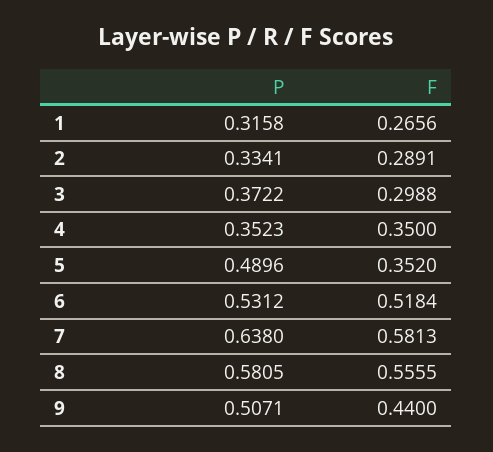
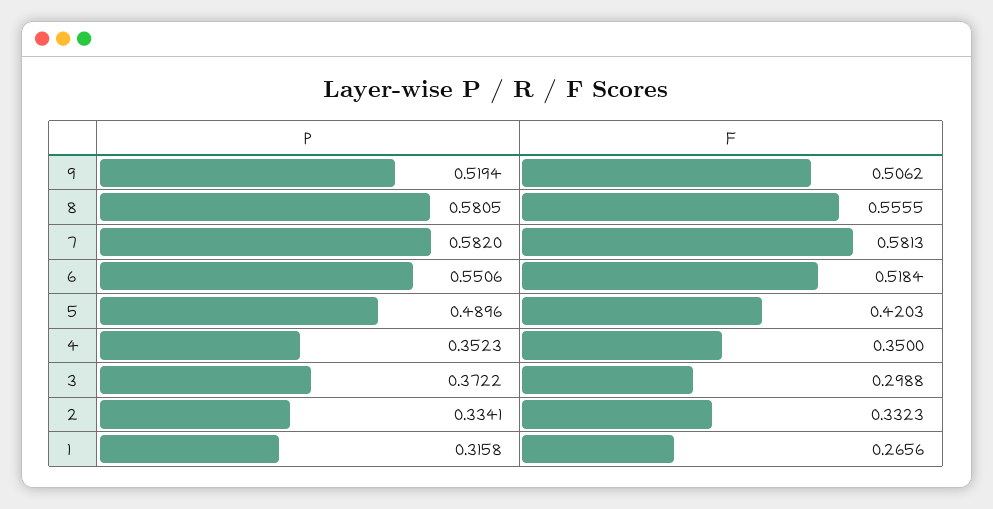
  {
    "P": {
      "1": 0.3158,
      "2": 0.3341,
      "3": 0.3722,
      "4": 0.3523,
      "5": 0.4896,
-     "6": 0.5312,
+     "6": 0.5506,
-     "7": 0.638,
+     "7": 0.582,
      "8": 0.5805,
-     "9": 0.5071
+     "9": 0.5194
    },
    "F": {
      "1": 0.2656,
-     "2": 0.2891,
+     "2": 0.3323,
      "3": 0.2988,
      "4": 0.35,
-     "5": 0.352,
+     "5": 0.4203,
      "6": 0.5184,
      "7": 0.5813,
      "8": 0.5555,
-     "9": 0.44
+     "9": 0.5062
    }
  }

